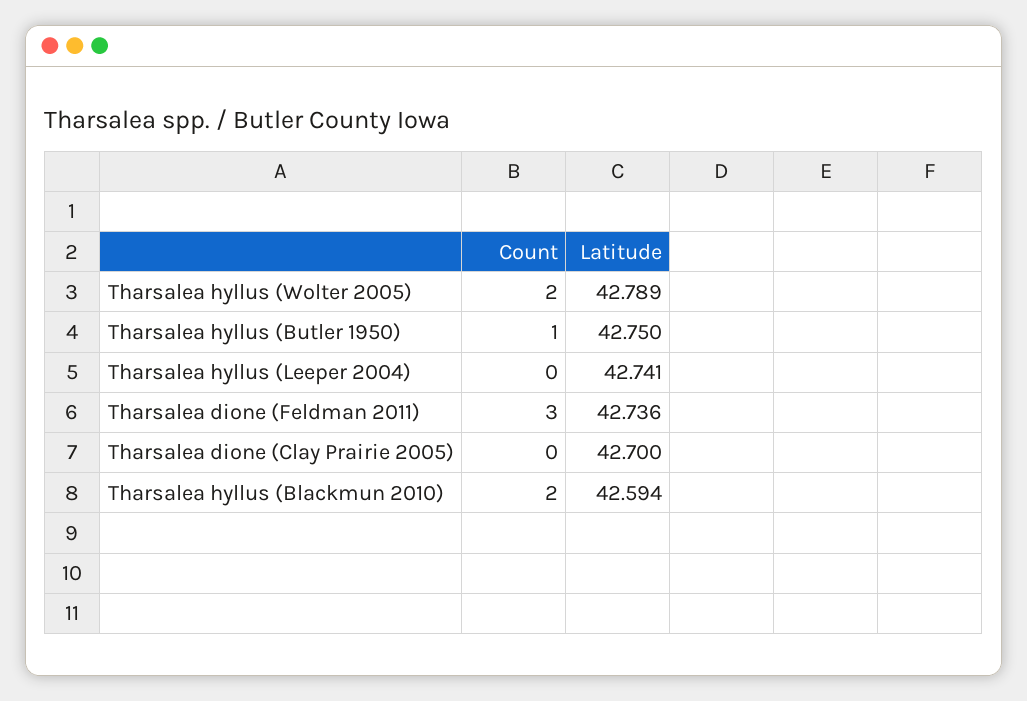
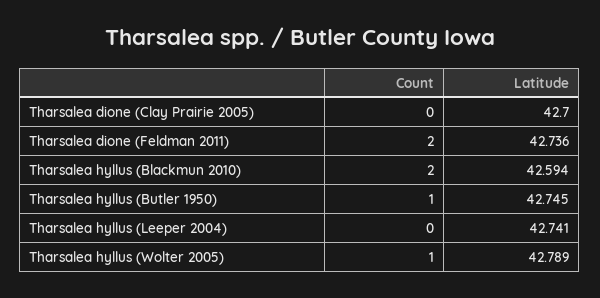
  {
    "Count": {
-     "Tharsalea hyllus (Wolter 2005)": 2,
+     "Tharsalea hyllus (Wolter 2005)": 1,
      "Tharsalea hyllus (Butler 1950)": 1,
      "Tharsalea hyllus (Leeper 2004)": 0,
-     "Tharsalea dione (Feldman 2011)": 3,
+     "Tharsalea dione (Feldman 2011)": 2,
      "Tharsalea dione (Clay Prairie 2005)": 0,
      "Tharsalea hyllus (Blackmun 2010)": 2
    },
    "Latitude": {
      "Tharsalea hyllus (Wolter 2005)": 42.789,
-     "Tharsalea hyllus (Butler 1950)": 42.75,
+     "Tharsalea hyllus (Butler 1950)": 42.745,
      "Tharsalea hyllus (Leeper 2004)": 42.741,
      "Tharsalea dione (Feldman 2011)": 42.736,
      "Tharsalea dione (Clay Prairie 2005)": 42.7,
      "Tharsalea hyllus (Blackmun 2010)": 42.594
    }
  }

